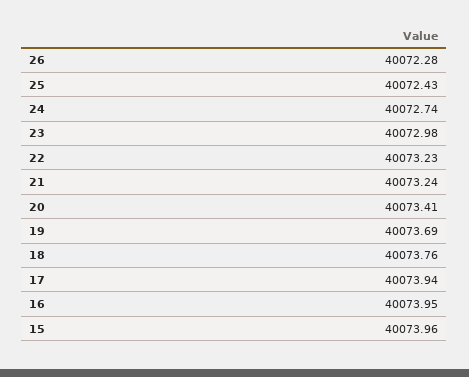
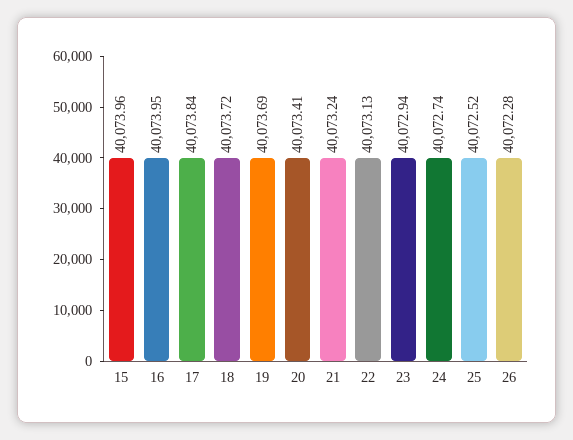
  {
    "26": 40072.28,
-   "25": 40072.43,
+   "25": 40072.52,
    "24": 40072.74,
-   "23": 40072.98,
+   "23": 40072.94,
-   "22": 40073.23,
+   "22": 40073.13,
    "21": 40073.24,
    "20": 40073.41,
    "19": 40073.69,
-   "18": 40073.76,
+   "18": 40073.72,
-   "17": 40073.94,
+   "17": 40073.84,
    "16": 40073.95,
    "15": 40073.96
  }

